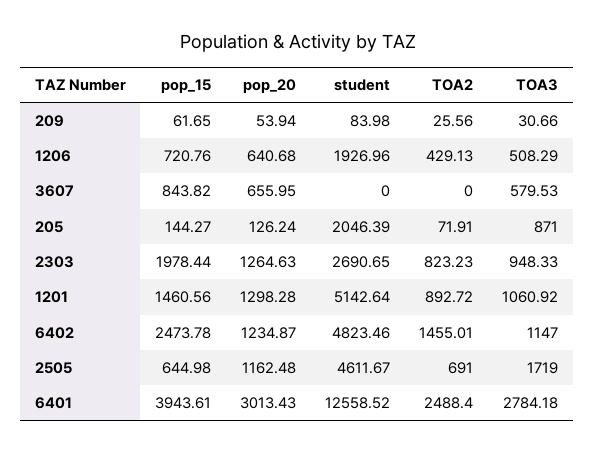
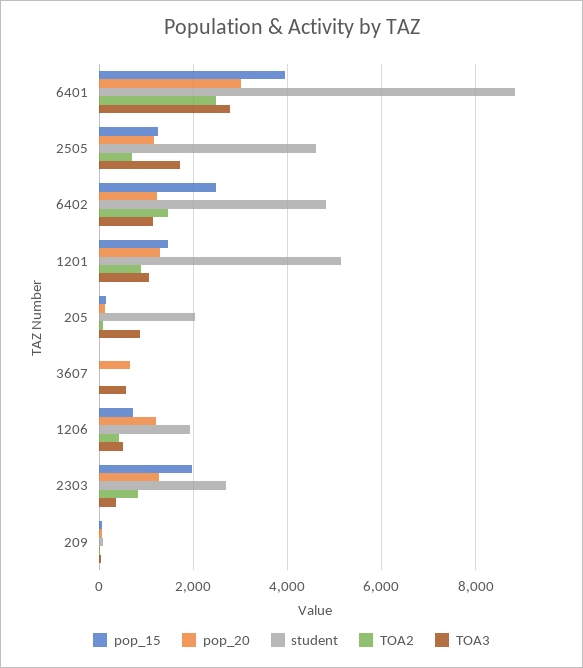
  {
    "pop_15": {
      "209": 61.65,
      "1206": 720.76,
-     "3607": 843.82,
+     "3607": 0,
      "205": 144.27,
      "2303": 1978.44,
      "1201": 1460.56,
      "6402": 2473.78,
-     "2505": 644.98,
+     "2505": 1200,
      "6401": 3943.61
    },
    "pop_20": {
      "209": 53.94,
-     "1206": 640.68,
+     "1206": 1200,
      "3607": 655.95,
      "205": 126.24,
      "2303": 1264.63,
      "1201": 1298.28,
      "6402": 1234.87,
      "2505": 1162.48,
      "6401": 3013.43
    },
    "student": {
      "209": 83.98,
      "1206": 1926.96,
      "3607": 0,
      "205": 2046.39,
      "2303": 2690.65,
      "1201": 5142.64,
      "6402": 4823.46,
      "2505": 4611.67,
-     "6401": 12558.52
+     "6401": 8800
    },
    "TOA2": {
      "209": 25.56,
      "1206": 429.13,
      "3607": 0,
      "205": 71.91,
      "2303": 823.23,
      "1201": 892.72,
      "6402": 1455.01,
      "2505": 691,
      "6401": 2488.4
    },
    "TOA3": {
      "209": 30.66,
      "1206": 508.29,
      "3607": 579.53,
      "205": 871,
-     "2303": 948.33,
+     "2303": 400,
      "1201": 1060.92,
      "6402": 1147,
      "2505": 1719,
      "6401": 2784.18
    }
  }

